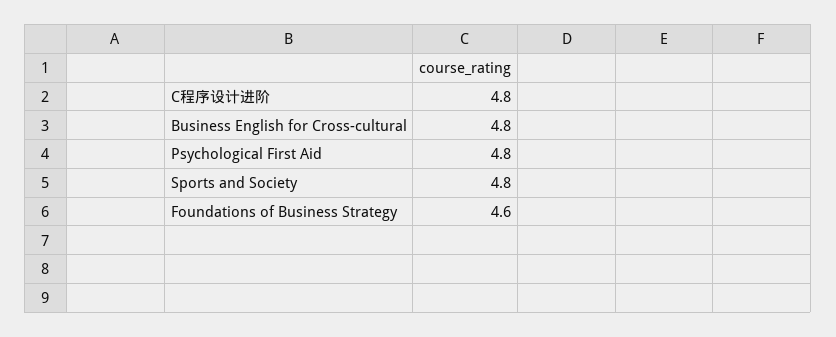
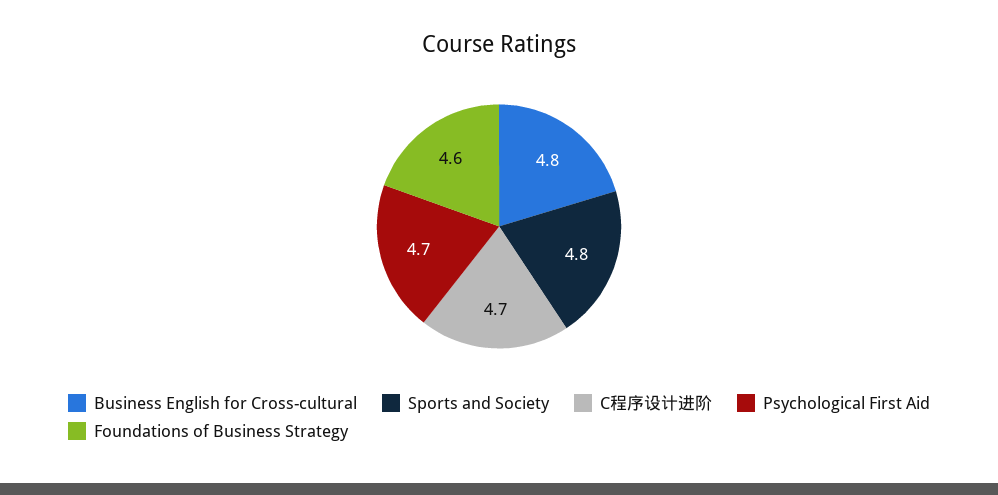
  {
-   "C程序设计进阶": 4.8,
+   "C程序设计进阶": 4.7,
    "Business English for Cross-cultural": 4.8,
-   "Psychological First Aid": 4.8,
+   "Psychological First Aid": 4.7,
    "Sports and Society": 4.8,
    "Foundations of Business Strategy": 4.6
  }

